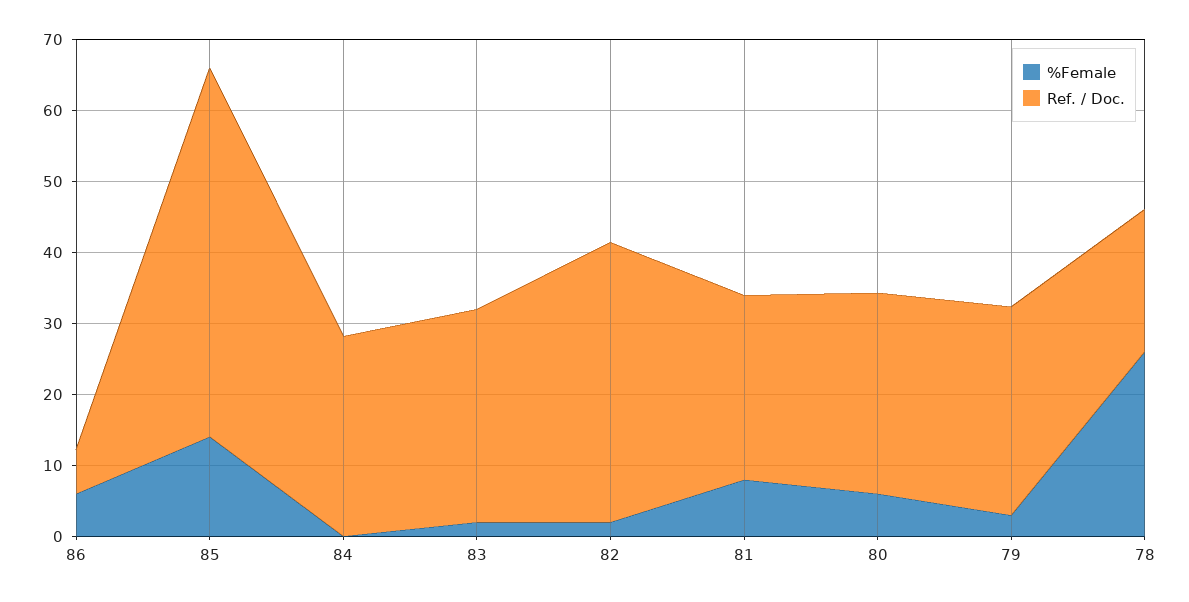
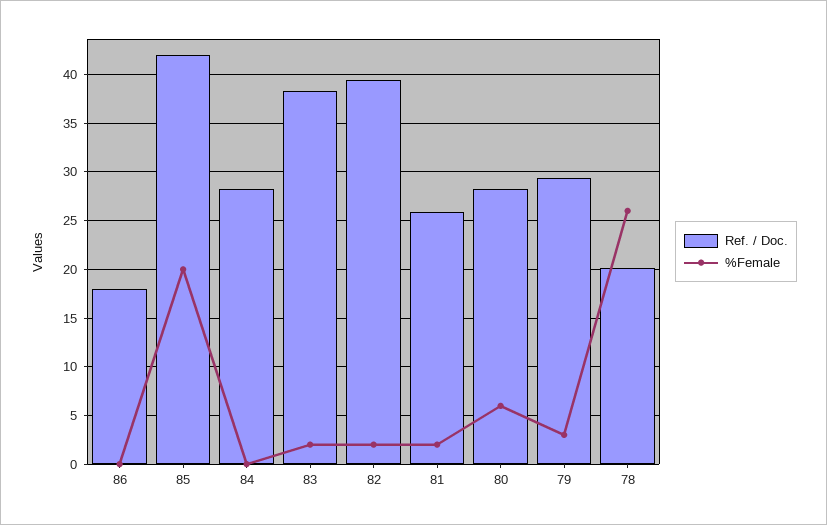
  {
    "%Female": {
-     "86": 6,
+     "86": 0,
-     "85": 14,
+     "85": 20,
      "84": 0,
      "83": 2,
      "82": 2,
-     "81": 8,
+     "81": 2,
      "80": 6,
      "79": 3,
      "78": 26
    },
    "Ref. / Doc.": {
-     "86": 6,
+     "86": 18,
-     "85": 52,
+     "85": 42,
      "84": 28,
-     "83": 30,
+     "83": 38,
      "82": 39,
      "81": 26,
      "80": 28,
      "79": 29,
      "78": 20
    }
  }

